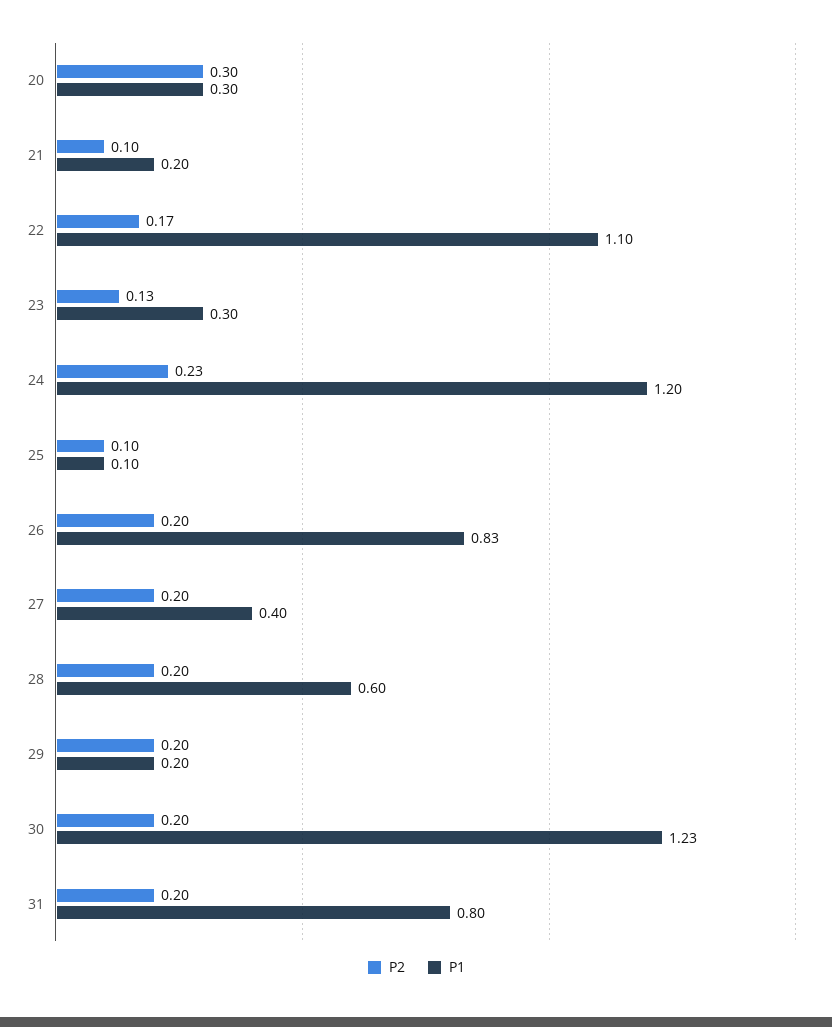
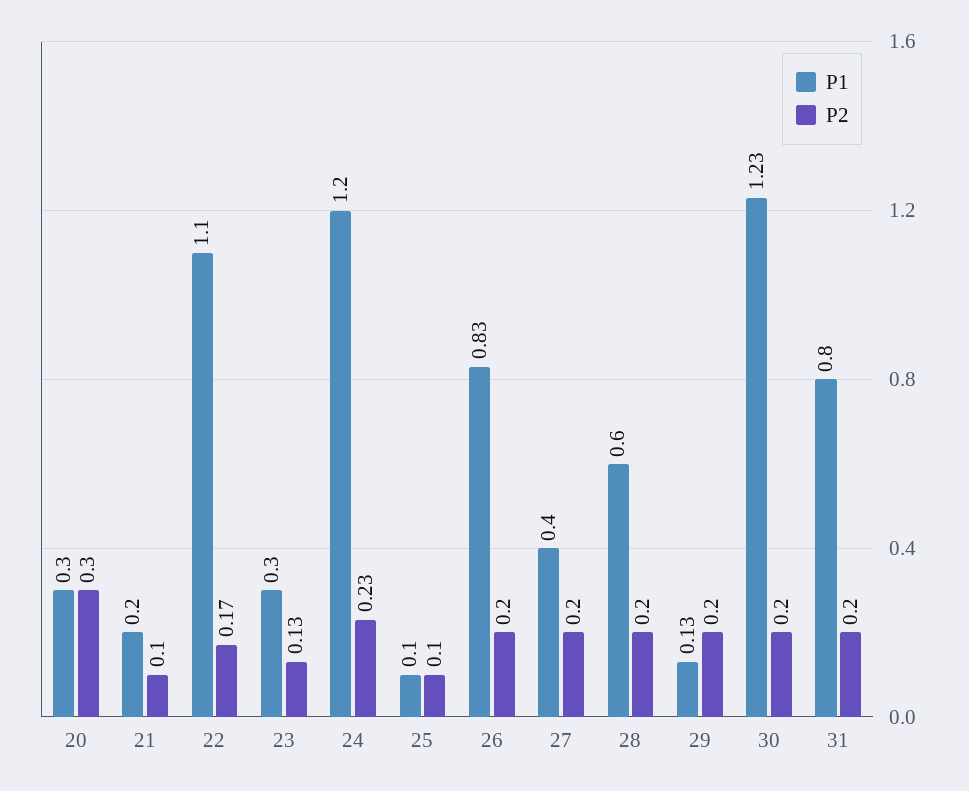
  {
    "P2": {
      "20": 0.3,
      "21": 0.1,
      "22": 0.17,
      "23": 0.13,
      "24": 0.23,
      "25": 0.1,
      "26": 0.2,
      "27": 0.2,
      "28": 0.2,
      "29": 0.2,
      "30": 0.2,
      "31": 0.2
    },
    "P1": {
      "20": 0.3,
      "21": 0.2,
      "22": 1.1,
      "23": 0.3,
      "24": 1.2,
      "25": 0.1,
      "26": 0.83,
      "27": 0.4,
      "28": 0.6,
-     "29": 0.2,
+     "29": 0.13,
      "30": 1.23,
      "31": 0.8
    }
  }

